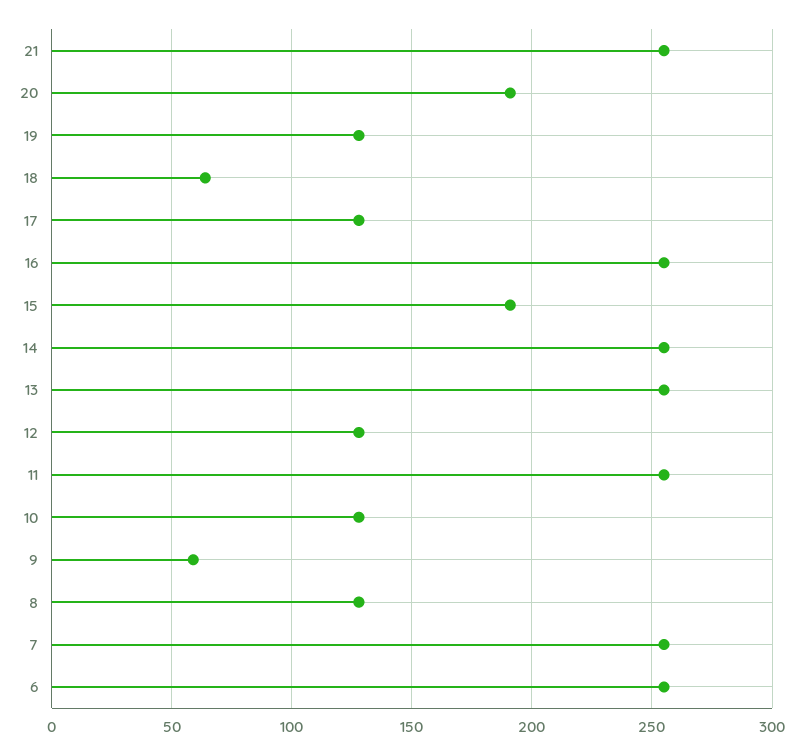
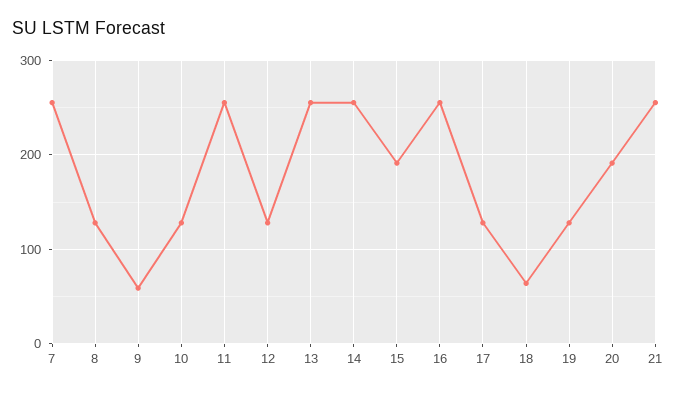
  {
    "21": 255,
    "20": 190,
    "19": 130,
    "18": 65,
    "17": 130,
    "16": 255,
    "15": 190,
    "14": 255,
    "13": 255,
    "12": 130,
    "11": 255,
    "10": 130,
    "9": 60,
    "8": 130,
-   "7": 255,
+   "7": 255
-   "6": 255
  }

